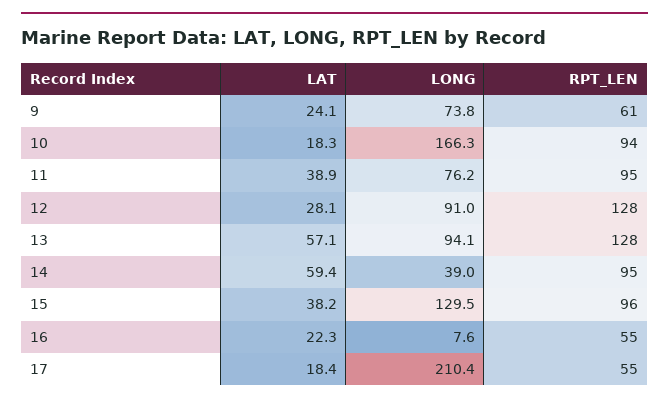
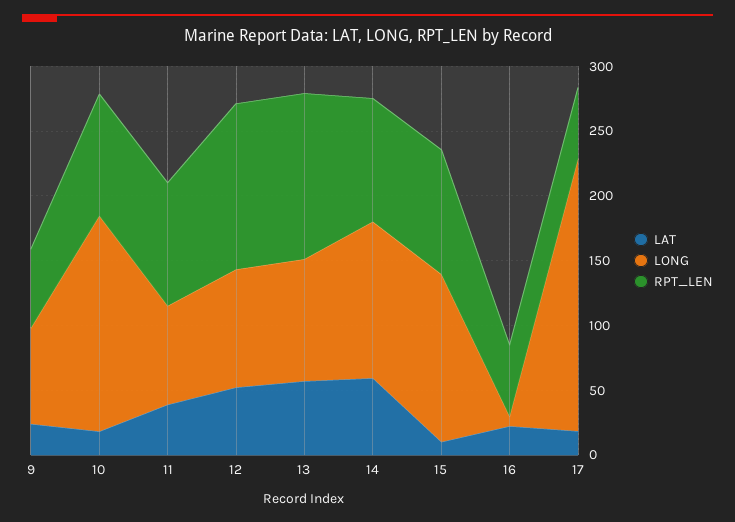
  {
    "LAT": {
      "9": 24.1,
      "10": 18.3,
      "11": 38.9,
-     "12": 28.1,
+     "12": 50,
      "13": 57.1,
      "14": 59.4,
-     "15": 38.2,
+     "15": 10,
      "16": 22.3,
      "17": 18.4
    },
    "LONG": {
      "9": 73.8,
      "10": 166.3,
      "11": 76.2,
      "12": 91,
      "13": 94.1,
-     "14": 39,
+     "14": 120,
      "15": 129.5,
      "16": 7.6,
      "17": 210.4
    },
    "RPT_LEN": {
      "9": 61,
      "10": 94,
      "11": 95,
      "12": 128,
      "13": 128,
      "14": 95,
      "15": 96,
      "16": 55,
      "17": 55
    }
  }

